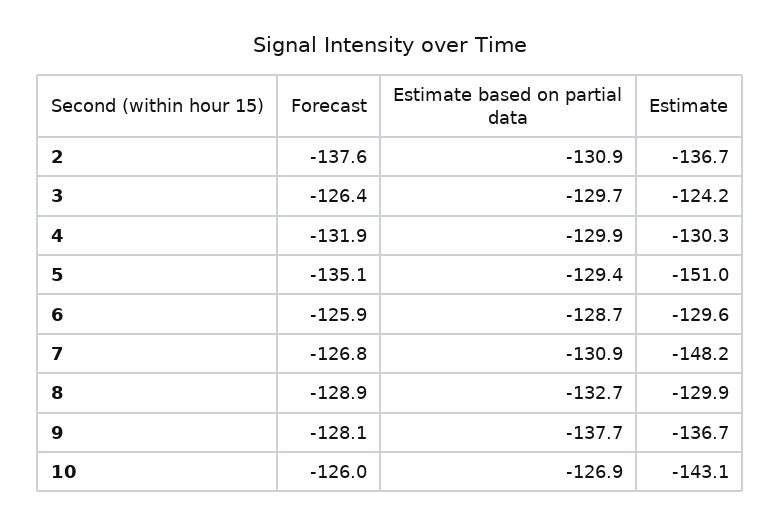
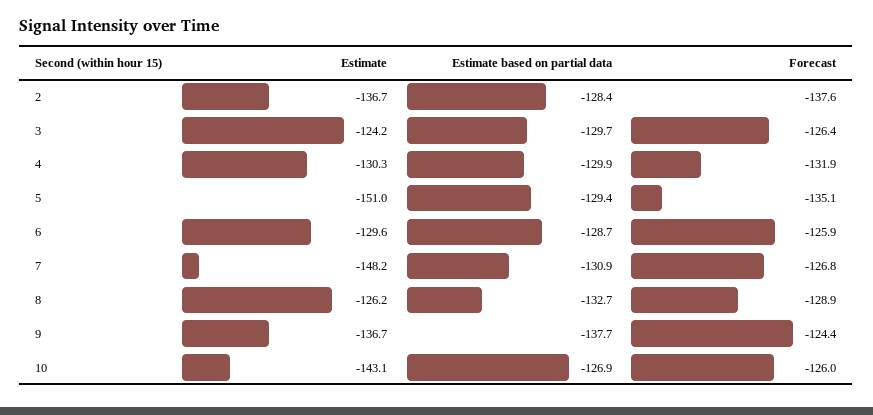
  {
    "Forecast": {
      "2": -137.6,
      "3": -126.4,
      "4": -131.9,
      "5": -135.1,
      "6": -125.9,
      "7": -126.8,
      "8": -128.9,
-     "9": -128.1,
+     "9": -124.4,
      "10": -126
    },
    "Estimate based on partial data": {
-     "2": -130.9,
+     "2": -128.4,
      "3": -129.7,
      "4": -129.9,
      "5": -129.4,
      "6": -128.7,
      "7": -130.9,
      "8": -132.7,
      "9": -137.7,
      "10": -126.9
    },
    "Estimate": {
      "2": -136.7,
      "3": -124.2,
      "4": -130.3,
      "5": -151,
      "6": -129.6,
      "7": -148.2,
-     "8": -129.9,
+     "8": -126.2,
      "9": -136.7,
      "10": -143.1
    }
  }

